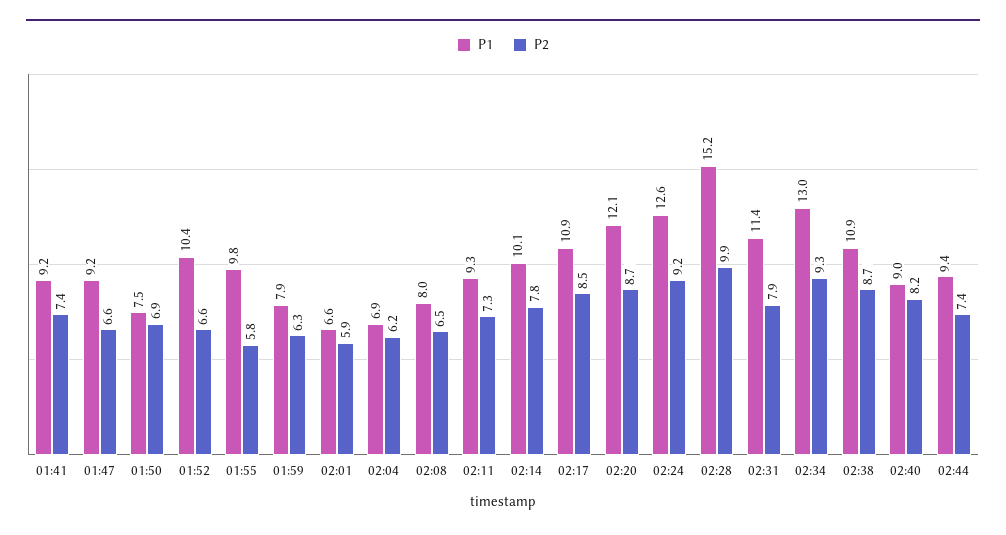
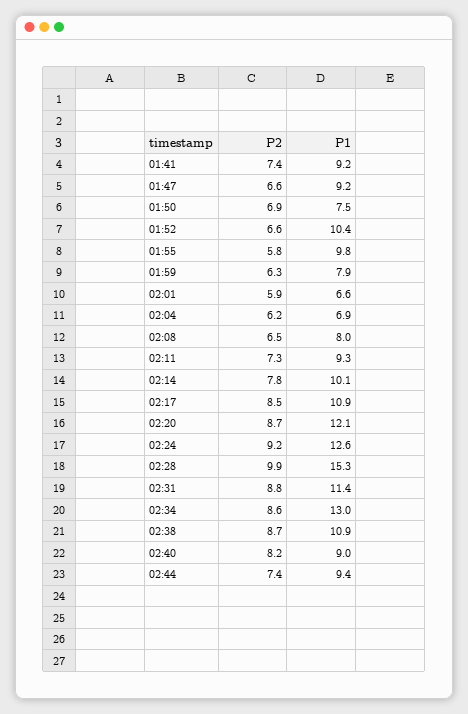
  {
    "P1": {
      "01:41": 9.2,
      "01:47": 9.2,
      "01:50": 7.5,
      "01:52": 10.4,
      "01:55": 9.8,
      "01:59": 7.9,
      "02:01": 6.6,
      "02:04": 6.9,
      "02:08": 8,
      "02:11": 9.3,
      "02:14": 10.1,
      "02:17": 10.9,
      "02:20": 12.1,
      "02:24": 12.6,
-     "02:28": 15.2,
+     "02:28": 15.3,
      "02:31": 11.4,
      "02:34": 13,
      "02:38": 10.9,
      "02:40": 9,
      "02:44": 9.4
    },
    "P2": {
      "01:41": 7.4,
      "01:47": 6.6,
      "01:50": 6.9,
      "01:52": 6.6,
      "01:55": 5.8,
      "01:59": 6.3,
      "02:01": 5.9,
      "02:04": 6.2,
      "02:08": 6.5,
      "02:11": 7.3,
      "02:14": 7.8,
      "02:17": 8.5,
      "02:20": 8.7,
      "02:24": 9.2,
      "02:28": 9.9,
-     "02:31": 7.9,
+     "02:31": 8.8,
-     "02:34": 9.3,
+     "02:34": 8.6,
      "02:38": 8.7,
      "02:40": 8.2,
      "02:44": 7.4
    }
  }

